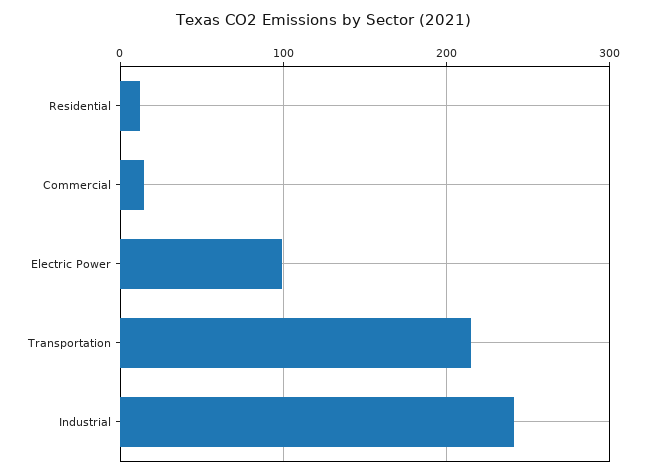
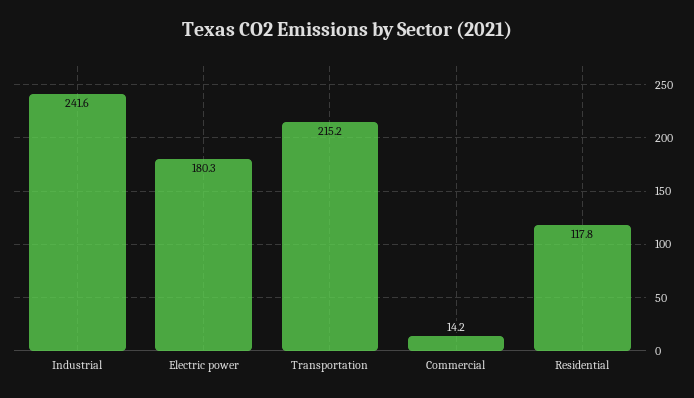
  {
-   "Residential": 10,
+   "Residential": 117.8,
    "Commercial": 14.2,
-   "Electric Power": 100,
+   "Electric Power": 180.3,
    "Transportation": 215.2,
    "Industrial": 241.6
  }

